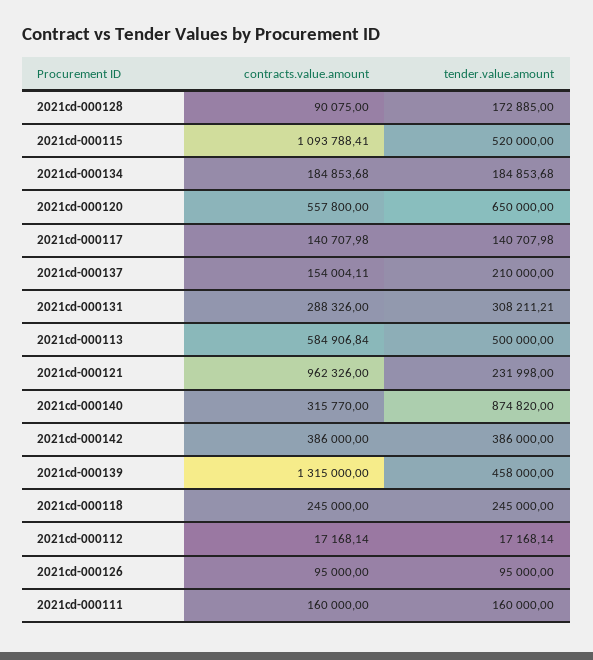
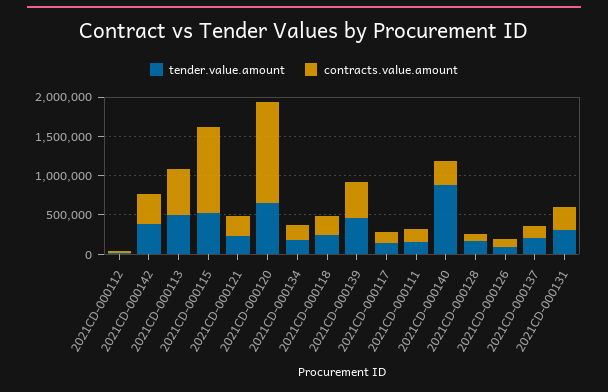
  {
    "contracts.value.amount": {
      "2021cd-000128": 90075,
      "2021cd-000115": 1093788.41,
      "2021cd-000134": 184853.68,
-     "2021cd-000120": 557800,
+     "2021cd-000120": 1250000,
      "2021cd-000117": 140707.98,
      "2021cd-000137": 154004.11,
      "2021cd-000131": 288326,
      "2021cd-000113": 584906.84,
-     "2021cd-000121": 962326,
+     "2021cd-000121": 250000,
      "2021cd-000140": 315770,
      "2021cd-000142": 386000,
-     "2021cd-000139": 1315000,
+     "2021cd-000139": 500000,
      "2021cd-000118": 245000,
      "2021cd-000112": 17168.14,
      "2021cd-000126": 95000,
      "2021cd-000111": 160000
    },
    "tender.value.amount": {
      "2021cd-000128": 172885,
      "2021cd-000115": 520000,
      "2021cd-000134": 184853.68,
      "2021cd-000120": 650000,
      "2021cd-000117": 140707.98,
      "2021cd-000137": 210000,
      "2021cd-000131": 308211.21,
      "2021cd-000113": 500000,
      "2021cd-000121": 231998,
      "2021cd-000140": 874820,
      "2021cd-000142": 386000,
      "2021cd-000139": 458000,
      "2021cd-000118": 245000,
      "2021cd-000112": 17168.14,
      "2021cd-000126": 95000,
      "2021cd-000111": 160000
    }
  }

